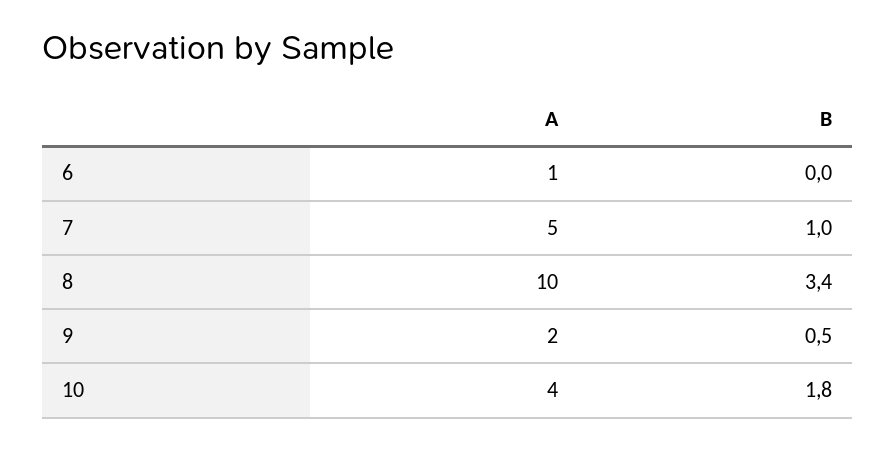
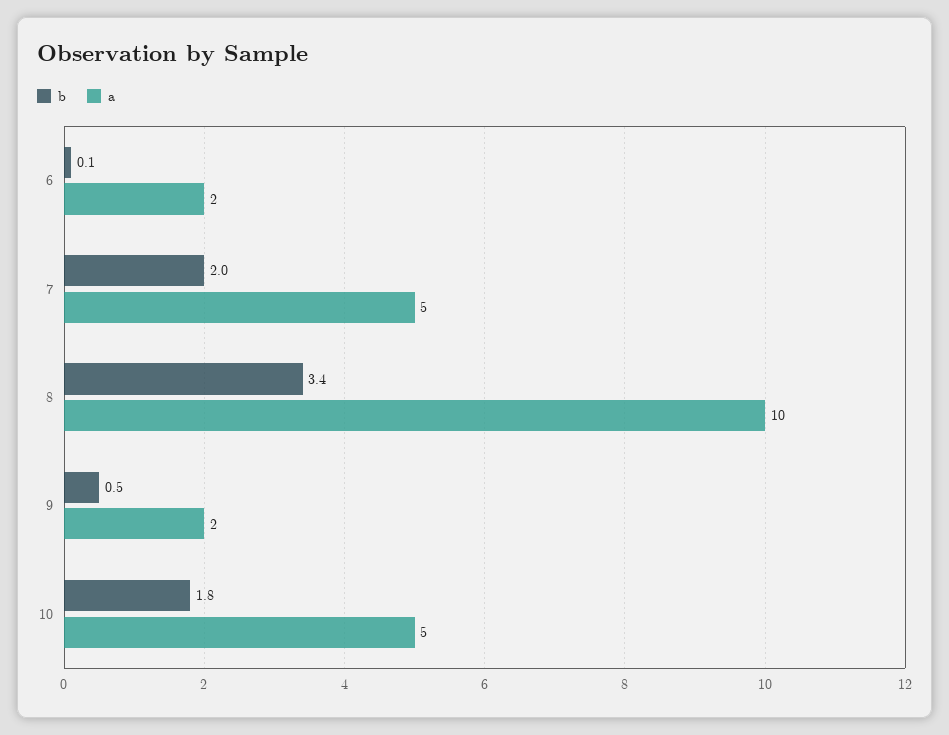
  {
    "A": {
-     "6": 1,
+     "6": 2,
      "7": 5,
      "8": 10,
      "9": 2,
-     "10": 4
+     "10": 5
    },
    "B": {
-     "6": 0,
+     "6": 0.1,
-     "7": 1,
+     "7": 2,
      "8": 3.4,
      "9": 0.5,
      "10": 1.8
    }
  }

